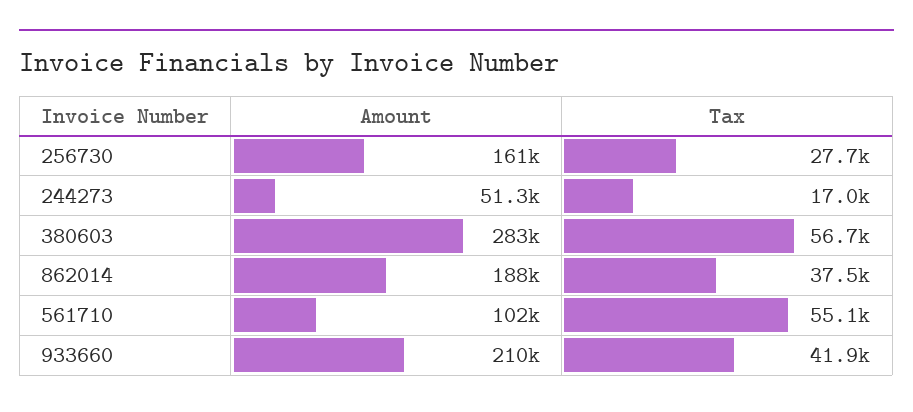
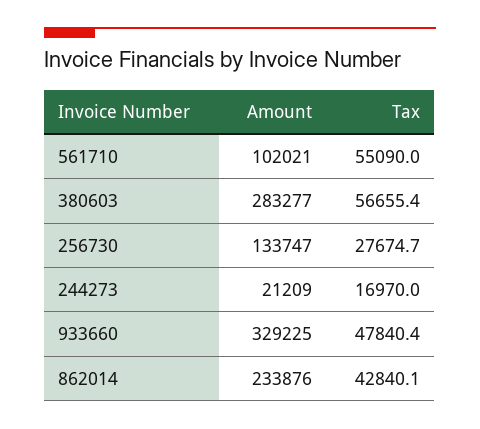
  {
    "Amount": {
-     "256730": 161000,
+     "256730": 133747,
-     "244273": 51300,
+     "244273": 21209,
      "380603": 283277,
-     "862014": 188000,
+     "862014": 233876,
      "561710": 102021,
-     "933660": 210000
+     "933660": 329225
    },
    "Tax": {
      "256730": 27674.7,
      "244273": 16970,
      "380603": 56655.4,
-     "862014": 37500,
+     "862014": 42840.1,
      "561710": 55090,
-     "933660": 41900
+     "933660": 47840.4
    }
  }

